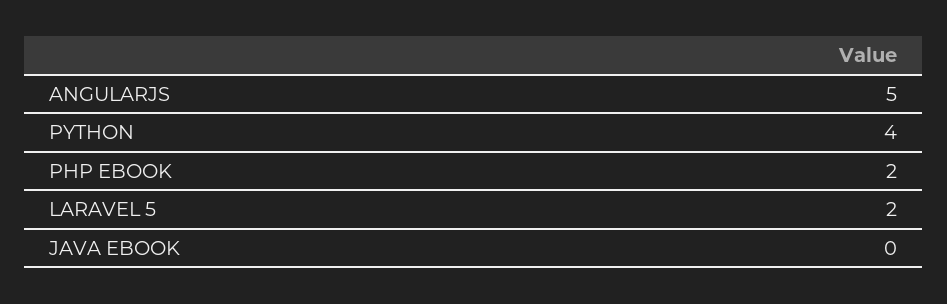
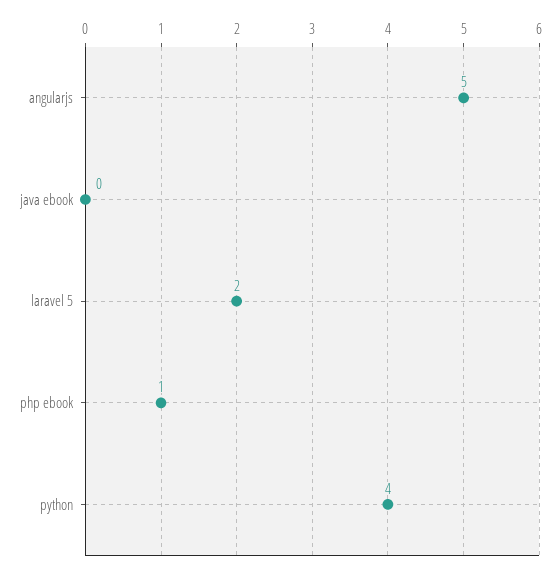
  {
    "ANGULARJS": 5,
    "PYTHON": 4,
-   "PHP EBOOK": 2,
+   "PHP EBOOK": 1,
    "LARAVEL 5": 2,
    "JAVA EBOOK": 0
  }

